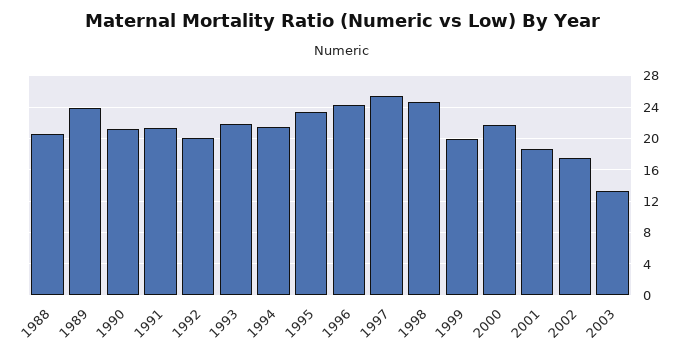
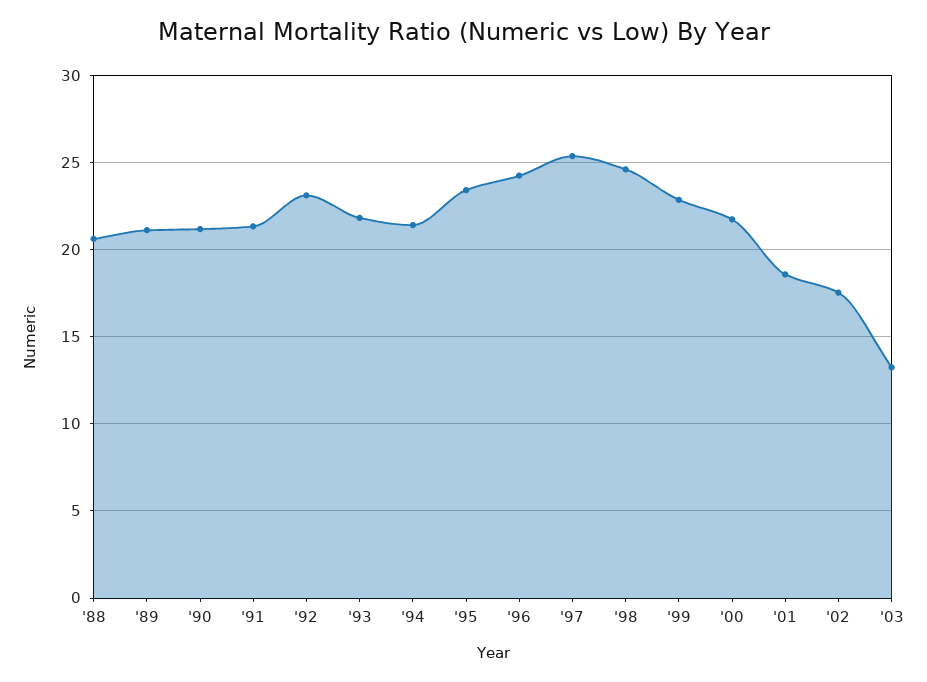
  {
    "1988": 20.5,
-   "1989": 24,
+   "1989": 21,
    "1990": 21,
    "1991": 21.5,
-   "1992": 20,
+   "1992": 23,
    "1993": 22,
    "1994": 21.5,
    "1995": 23.5,
    "1996": 24.5,
    "1997": 25.5,
    "1998": 24.5,
-   "1999": 20,
+   "1999": 23,
    "2000": 22,
    "2001": 18.5,
    "2002": 17.5,
    "2003": 13.5
  }

